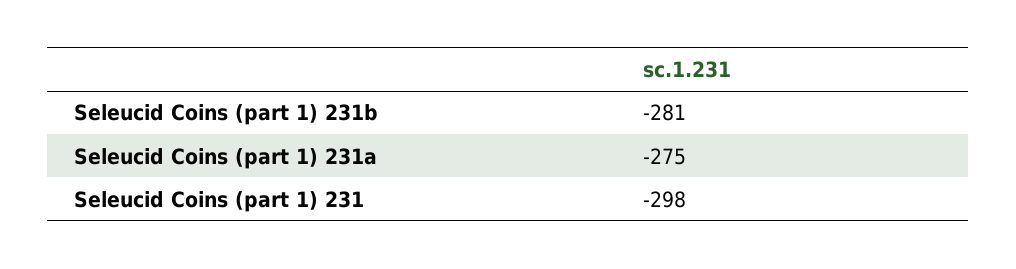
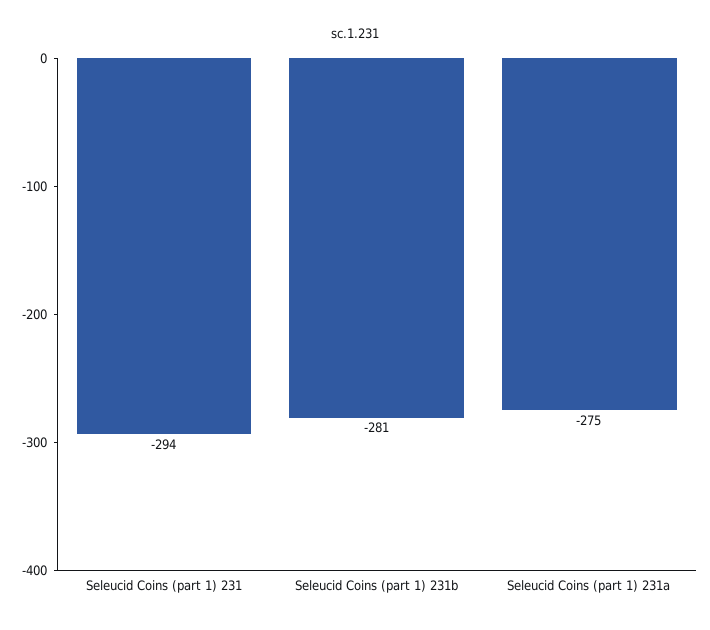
  {
    "Seleucid Coins (part 1) 231b": -281,
    "Seleucid Coins (part 1) 231a": -275,
-   "Seleucid Coins (part 1) 231": -298
+   "Seleucid Coins (part 1) 231": -294
  }

